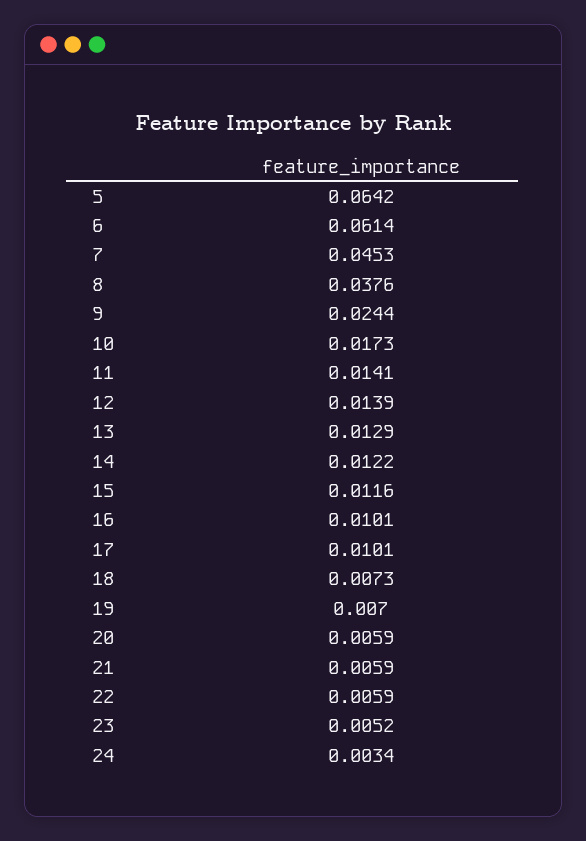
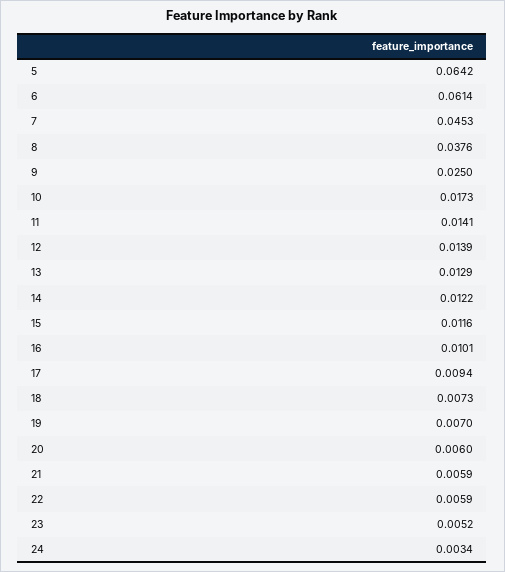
  {
    "5": 0.0642,
    "6": 0.0614,
    "7": 0.0453,
    "8": 0.0376,
-   "9": 0.0244,
+   "9": 0.025,
    "10": 0.0173,
    "11": 0.0141,
    "12": 0.0139,
    "13": 0.0129,
    "14": 0.0122,
    "15": 0.0116,
    "16": 0.0101,
-   "17": 0.0101,
+   "17": 0.0094,
    "18": 0.0073,
    "19": 0.007,
-   "20": 0.0059,
+   "20": 0.006,
    "21": 0.0059,
    "22": 0.0059,
    "23": 0.0052,
    "24": 0.0034
  }

